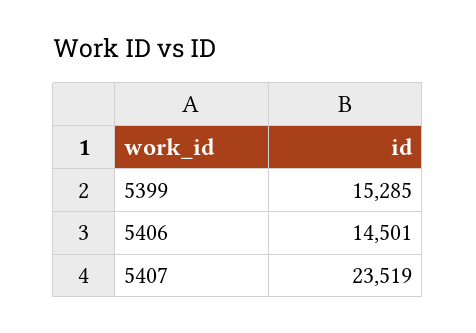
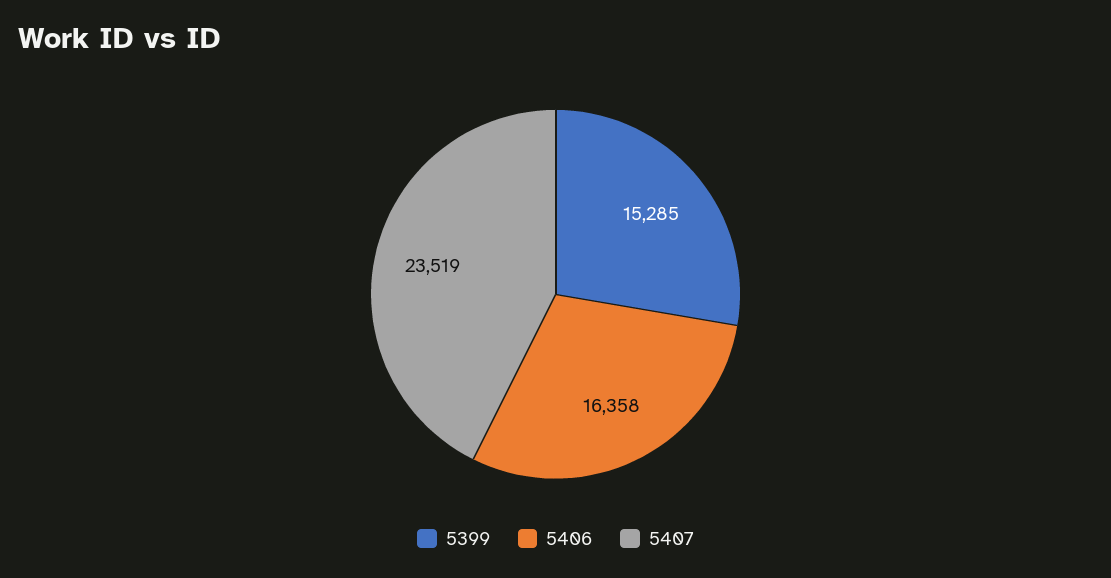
  {
    "5399": 15285,
-   "5406": 14501,
+   "5406": 16358,
    "5407": 23519
  }

